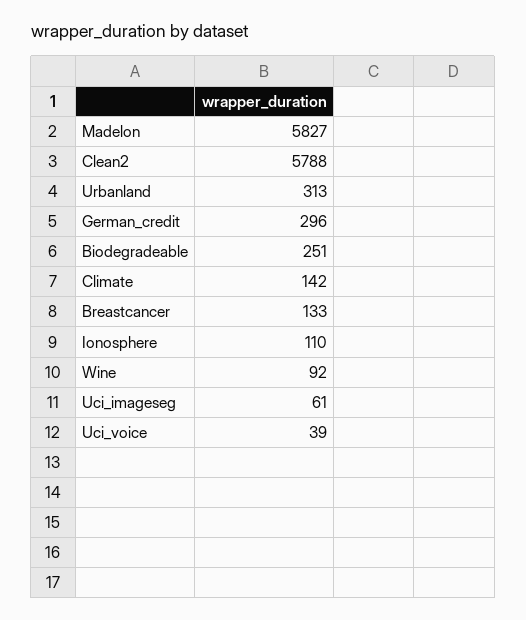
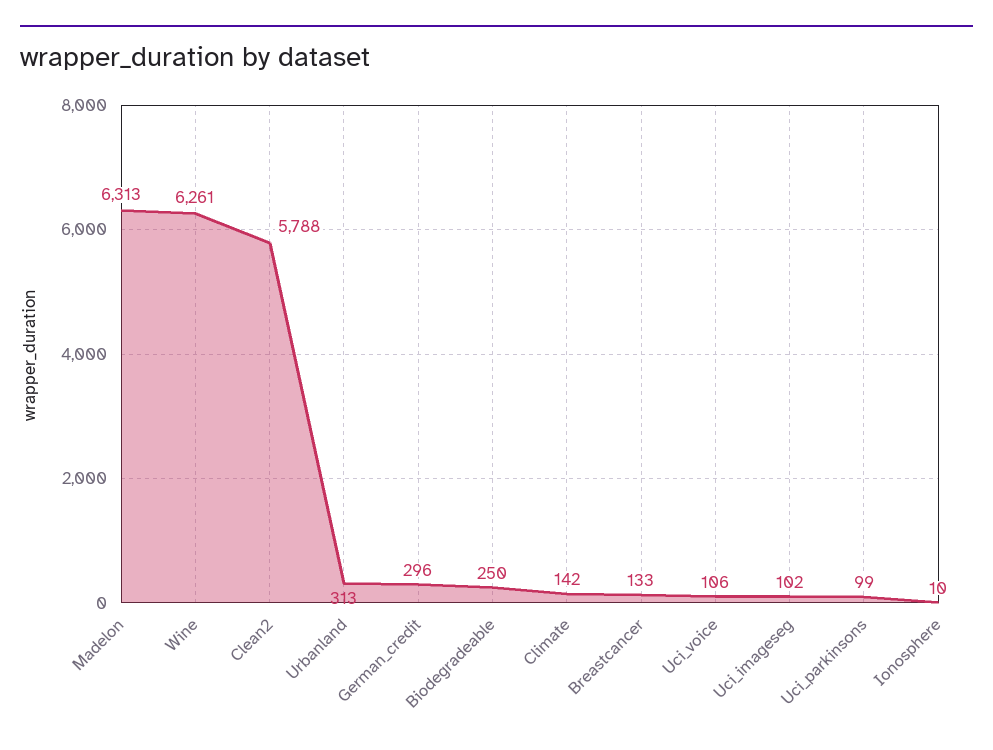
  {
-   "Madelon": 5827,
+   "Madelon": 6313,
    "Clean2": 5788,
    "Urbanland": 313,
    "German_credit": 296,
-   "Biodegradeable": 251,
+   "Biodegradeable": 250,
    "Climate": 142,
    "Breastcancer": 133,
-   "Ionosphere": 110,
+   "Ionosphere": 10,
-   "Wine": 92,
+   "Wine": 6261,
-   "Uci_imageseg": 61,
+   "Uci_imageseg": 102,
-   "Uci_voice": 39
+   "Uci_voice": 106,
+   "Uci_parkinsons": 99
  }

